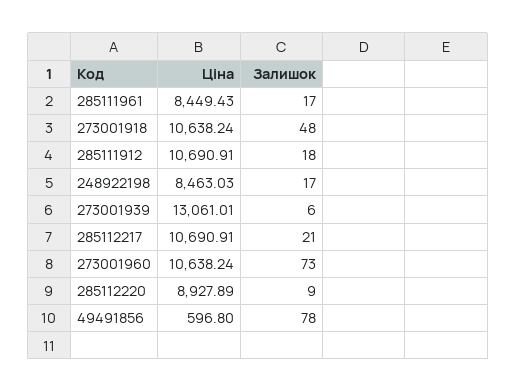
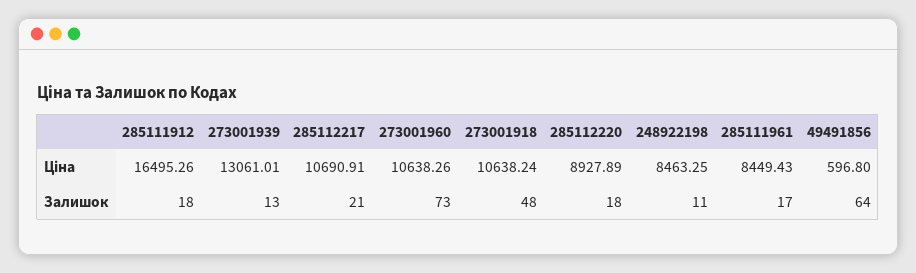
  {
    "Ціна": {
      "285111961": 8449.43,
      "273001918": 10638.24,
-     "285111912": 10690.91,
+     "285111912": 16495.26,
-     "248922198": 8463.03,
+     "248922198": 8463.25,
      "273001939": 13061.01,
      "285112217": 10690.91,
-     "273001960": 10638.24,
+     "273001960": 10638.26,
      "285112220": 8927.89,
      "49491856": 596.8
    },
    "Залишок": {
      "285111961": 17,
      "273001918": 48,
      "285111912": 18,
-     "248922198": 17,
+     "248922198": 11,
-     "273001939": 6,
+     "273001939": 13,
      "285112217": 21,
      "273001960": 73,
-     "285112220": 9,
+     "285112220": 18,
-     "49491856": 78
+     "49491856": 64
    }
  }

